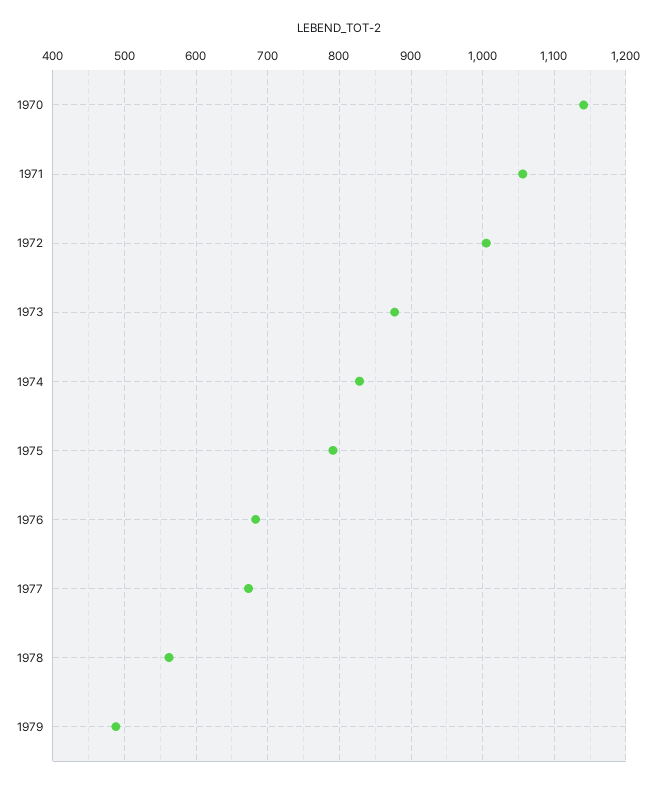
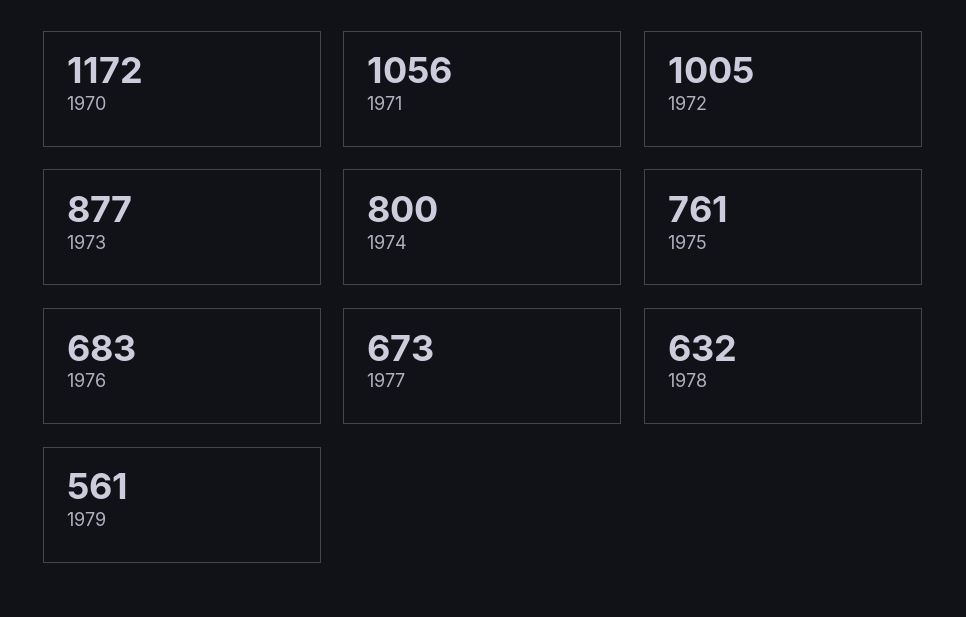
  {
-   "1970": 1140,
+   "1970": 1172,
    "1971": 1056,
    "1972": 1005,
    "1973": 877,
-   "1974": 830,
+   "1974": 800,
-   "1975": 790,
+   "1975": 761,
    "1976": 683,
    "1977": 673,
-   "1978": 560,
+   "1978": 632,
-   "1979": 490
+   "1979": 561
  }

